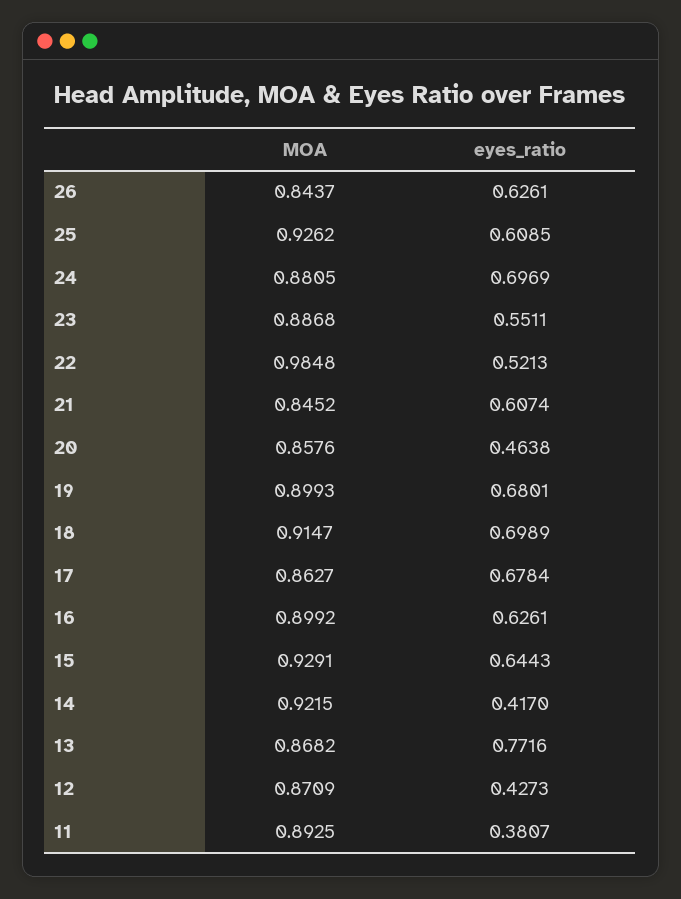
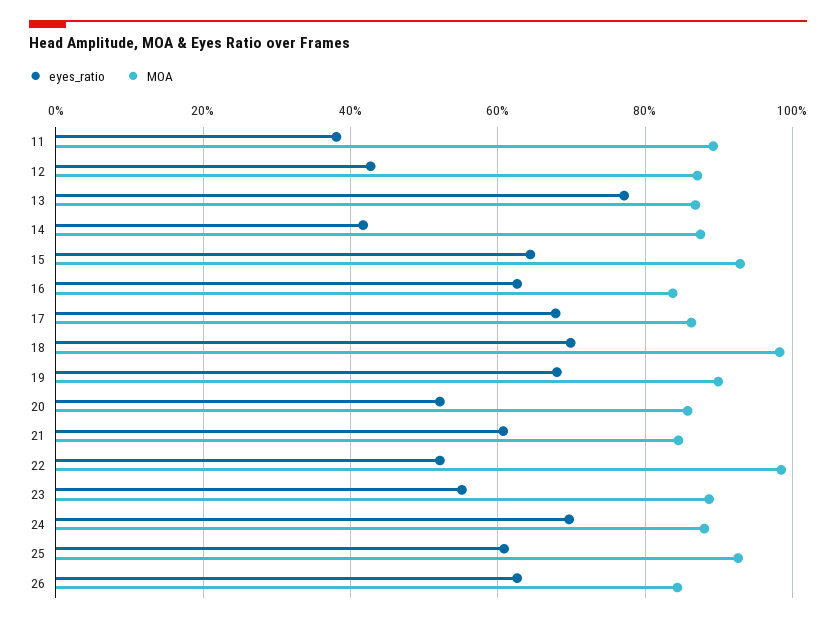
  {
    "MOA": {
      "26": 0.8437,
      "25": 0.9262,
      "24": 0.8805,
      "23": 0.8868,
      "22": 0.9848,
      "21": 0.8452,
      "20": 0.8576,
      "19": 0.8993,
-     "18": 0.9147,
+     "18": 0.98,
      "17": 0.8627,
-     "16": 0.8992,
+     "16": 0.84,
      "15": 0.9291,
-     "14": 0.9215,
+     "14": 0.88,
      "13": 0.8682,
      "12": 0.8709,
      "11": 0.8925
    },
    "eyes_ratio": {
      "26": 0.6261,
      "25": 0.6085,
      "24": 0.6969,
      "23": 0.5511,
      "22": 0.5213,
      "21": 0.6074,
-     "20": 0.4638,
+     "20": 0.52,
      "19": 0.6801,
      "18": 0.6989,
      "17": 0.6784,
      "16": 0.6261,
      "15": 0.6443,
      "14": 0.417,
      "13": 0.7716,
      "12": 0.4273,
      "11": 0.3807
    }
  }

